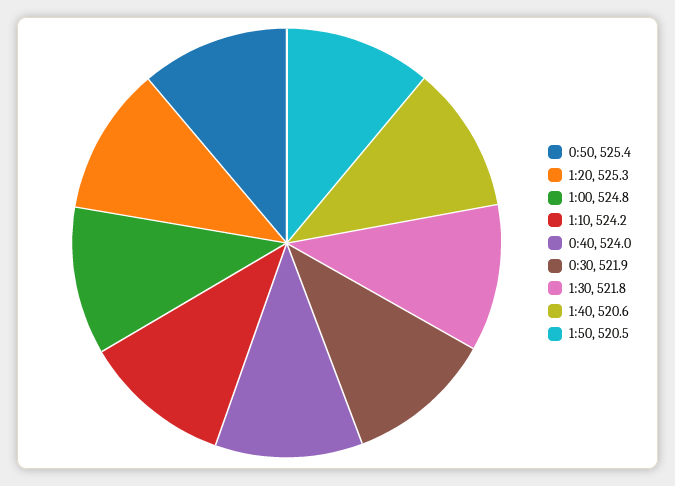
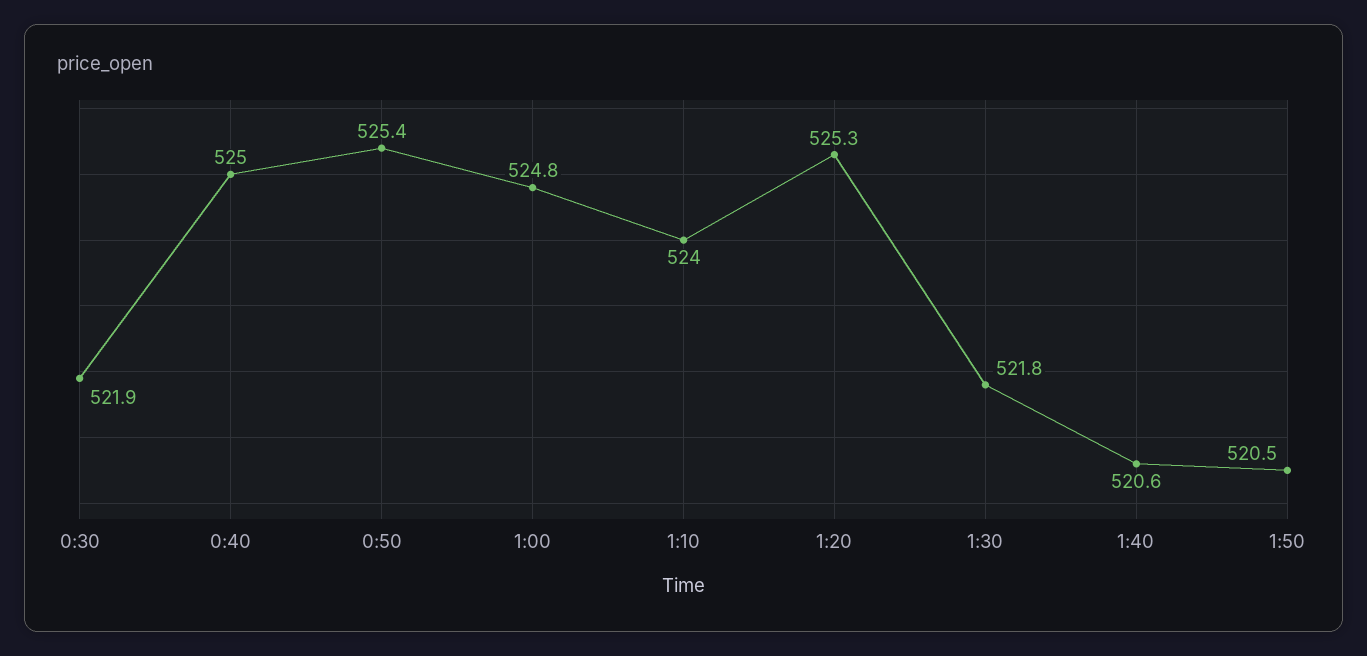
  {
    "0:50": 525.4,
    "1:20": 525.3,
    "1:00": 524.8,
-   "1:10": 524.2,
+   "1:10": 524,
-   "0:40": 524,
+   "0:40": 525,
    "0:30": 521.9,
    "1:30": 521.8,
    "1:40": 520.6,
    "1:50": 520.5
  }

